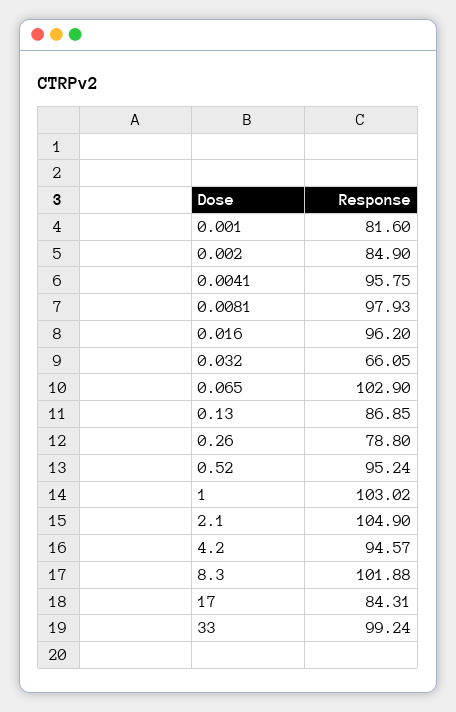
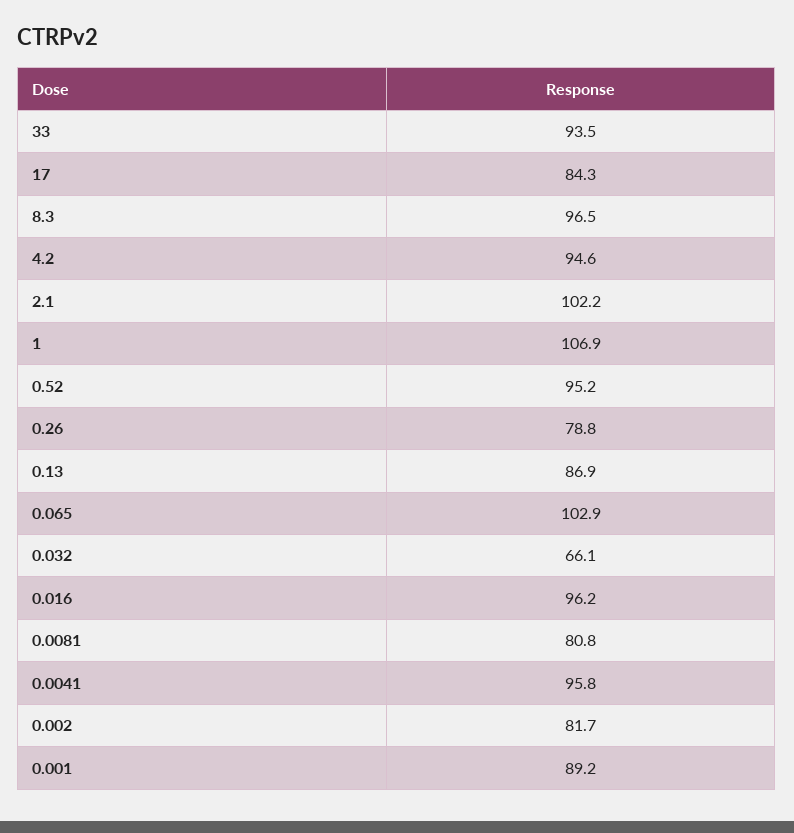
  {
-   "0.001": 81.6,
+   "0.001": 89.2,
-   "0.002": 84.9,
+   "0.002": 81.7,
    "0.0041": 95.75,
-   "0.0081": 97.93,
+   "0.0081": 80.8,
    "0.016": 96.2,
    "0.032": 66.05,
    "0.065": 102.9,
    "0.13": 86.85,
    "0.26": 78.8,
    "0.52": 95.24,
-   "1": 103.02,
+   "1": 106.9,
-   "2.1": 104.9,
+   "2.1": 102.2,
    "4.2": 94.57,
-   "8.3": 101.88,
+   "8.3": 96.5,
    "17": 84.31,
-   "33": 99.24
+   "33": 93.5
  }

